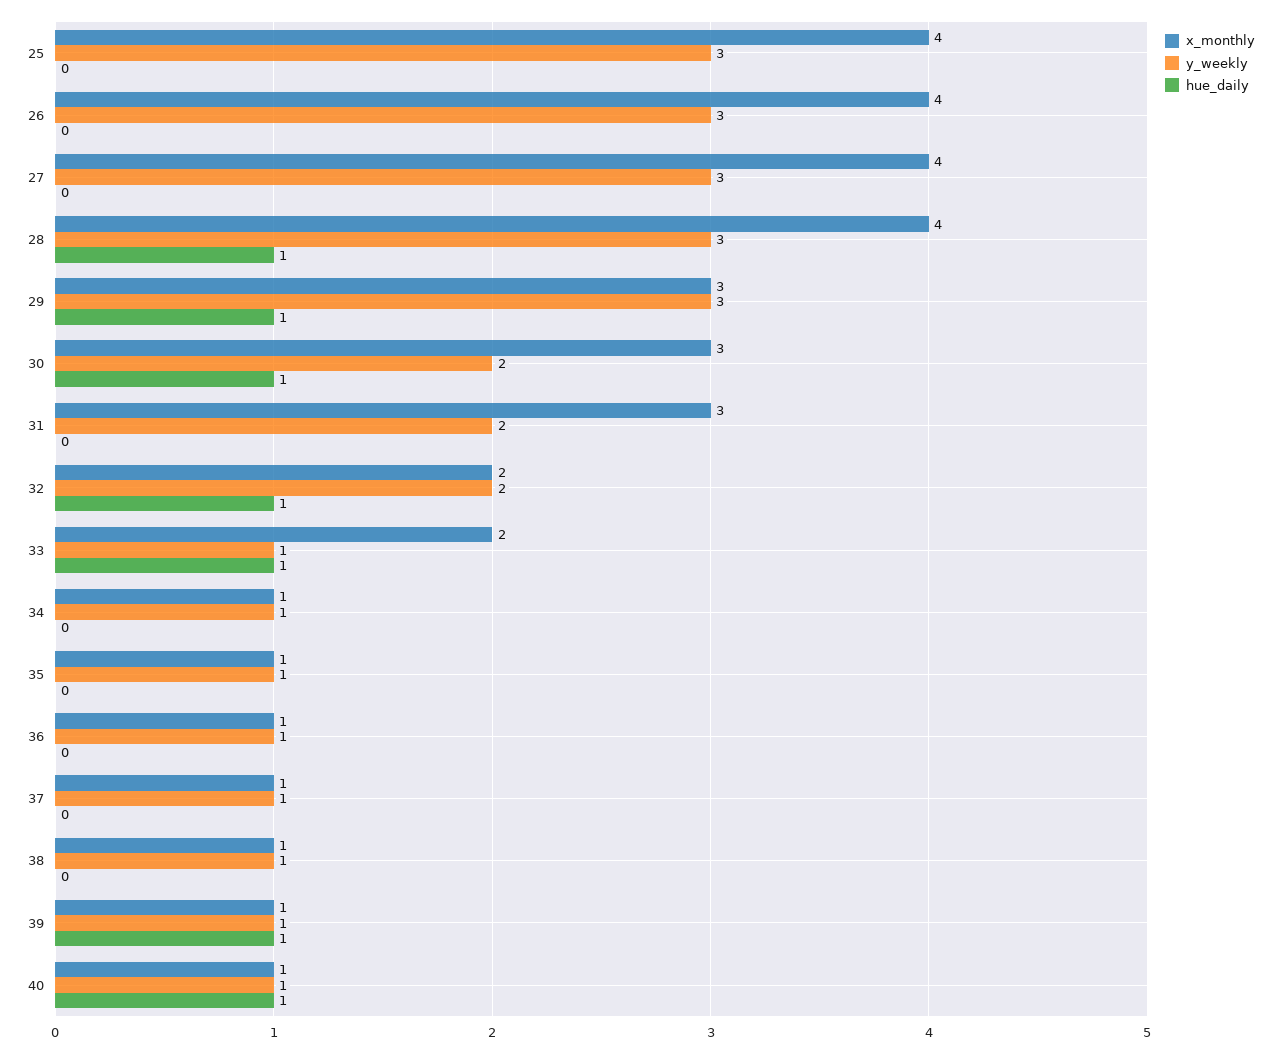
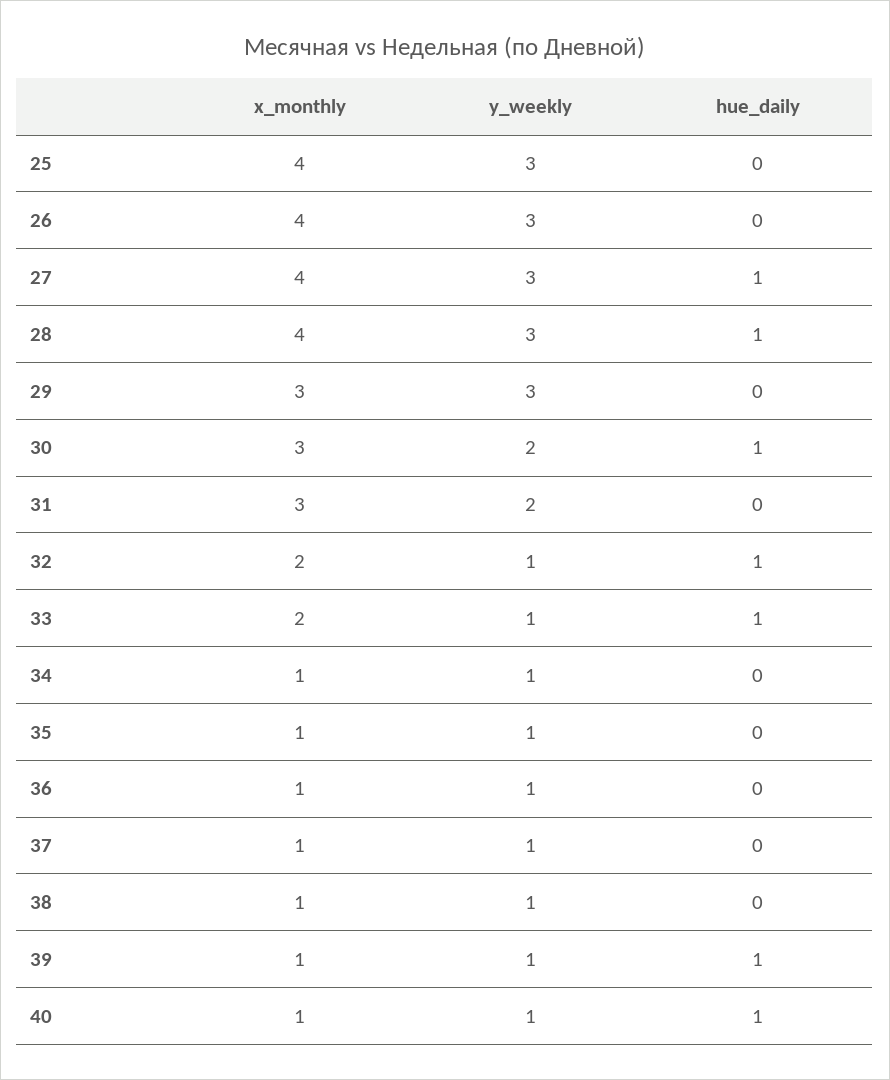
  {
    "x_monthly": {
      "25": 4,
      "26": 4,
      "27": 4,
      "28": 4,
      "29": 3,
      "30": 3,
      "31": 3,
      "32": 2,
      "33": 2,
      "34": 1,
      "35": 1,
      "36": 1,
      "37": 1,
      "38": 1,
      "39": 1,
      "40": 1
    },
    "y_weekly": {
      "25": 3,
      "26": 3,
      "27": 3,
      "28": 3,
      "29": 3,
      "30": 2,
      "31": 2,
-     "32": 2,
+     "32": 1,
      "33": 1,
      "34": 1,
      "35": 1,
      "36": 1,
      "37": 1,
      "38": 1,
      "39": 1,
      "40": 1
    },
    "hue_daily": {
      "25": 0,
      "26": 0,
-     "27": 0,
+     "27": 1,
      "28": 1,
-     "29": 1,
+     "29": 0,
      "30": 1,
      "31": 0,
      "32": 1,
      "33": 1,
      "34": 0,
      "35": 0,
      "36": 0,
      "37": 0,
      "38": 0,
      "39": 1,
      "40": 1
    }
  }

